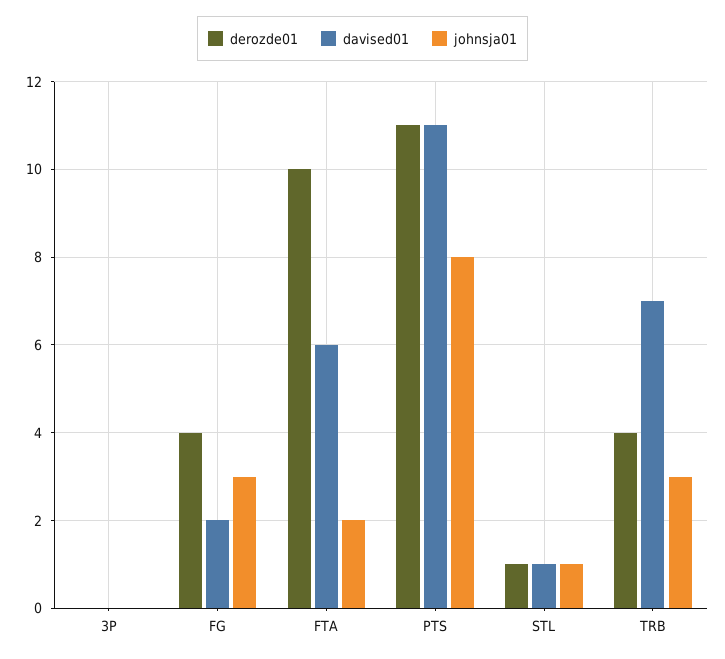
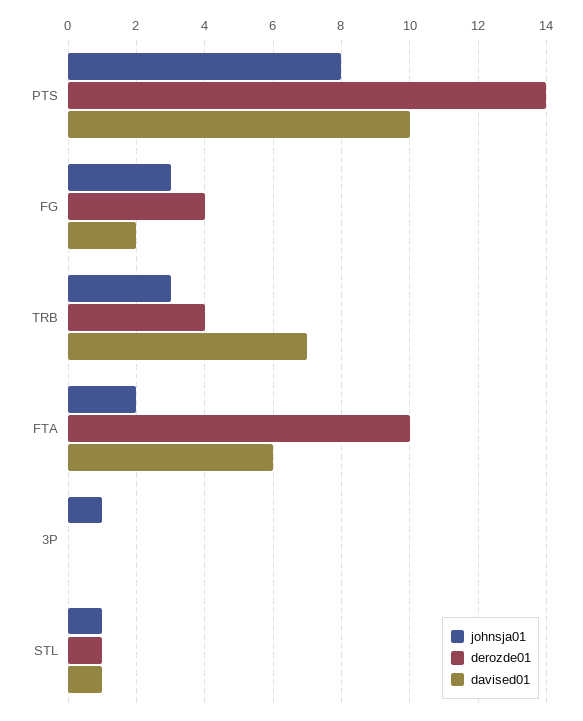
  {
    "derozde01": {
      "3P": 0,
      "FG": 4,
      "FTA": 10,
-     "PTS": 11,
+     "PTS": 14,
      "STL": 1,
      "TRB": 4
    },
    "davised01": {
      "3P": 0,
      "FG": 2,
      "FTA": 6,
-     "PTS": 11,
+     "PTS": 10,
      "STL": 1,
      "TRB": 7
    },
    "johnsja01": {
-     "3P": 0,
+     "3P": 1,
      "FG": 3,
      "FTA": 2,
      "PTS": 8,
      "STL": 1,
      "TRB": 3
    }
  }

